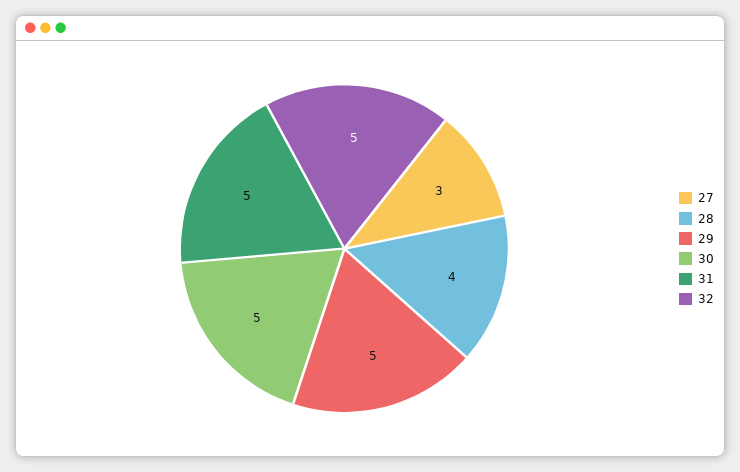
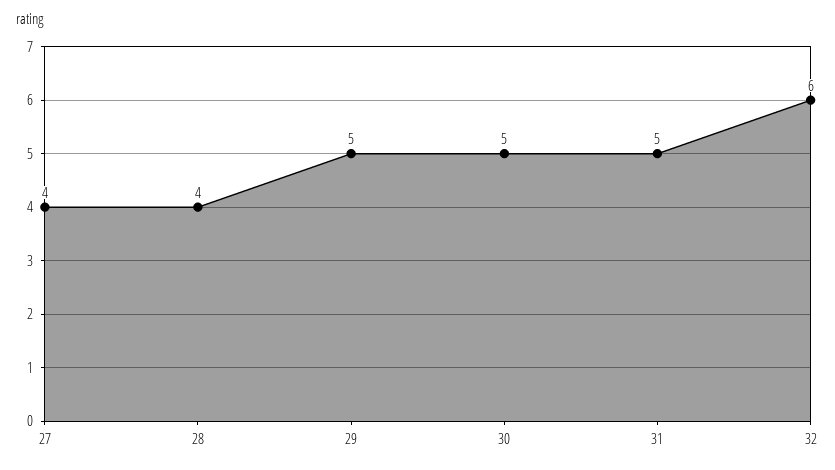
  {
-   "27": 3,
+   "27": 4,
    "28": 4,
    "29": 5,
    "30": 5,
    "31": 5,
-   "32": 5
+   "32": 6
  }

